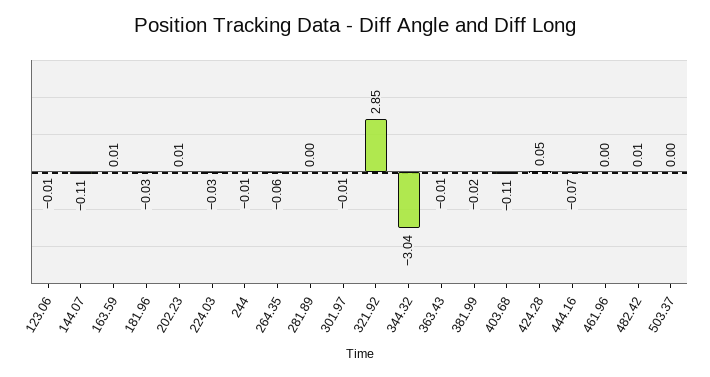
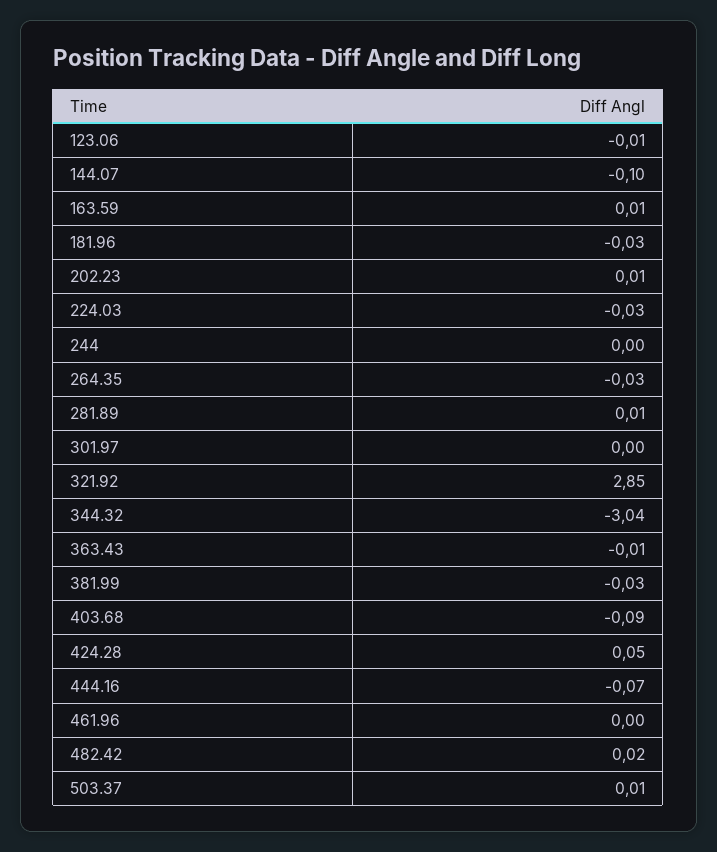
  {
    "123.06": -0.01,
-   "144.07": -0.11,
+   "144.07": -0.1,
    "163.59": 0.01,
    "181.96": -0.03,
    "202.23": 0.01,
    "224.03": -0.03,
-   "244": -0.01,
+   "244": 0,
-   "264.35": -0.06,
+   "264.35": -0.03,
-   "281.89": 0,
+   "281.89": 0.01,
-   "301.97": -0.01,
+   "301.97": 0,
    "321.92": 2.85,
    "344.32": -3.04,
    "363.43": -0.01,
-   "381.99": -0.02,
+   "381.99": -0.03,
-   "403.68": -0.11,
+   "403.68": -0.09,
    "424.28": 0.05,
    "444.16": -0.07,
    "461.96": 0,
-   "482.42": 0.01,
+   "482.42": 0.02,
-   "503.37": 0
+   "503.37": 0.01
  }

